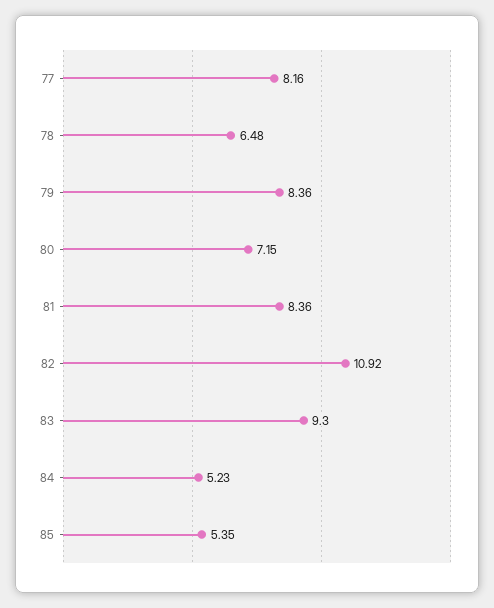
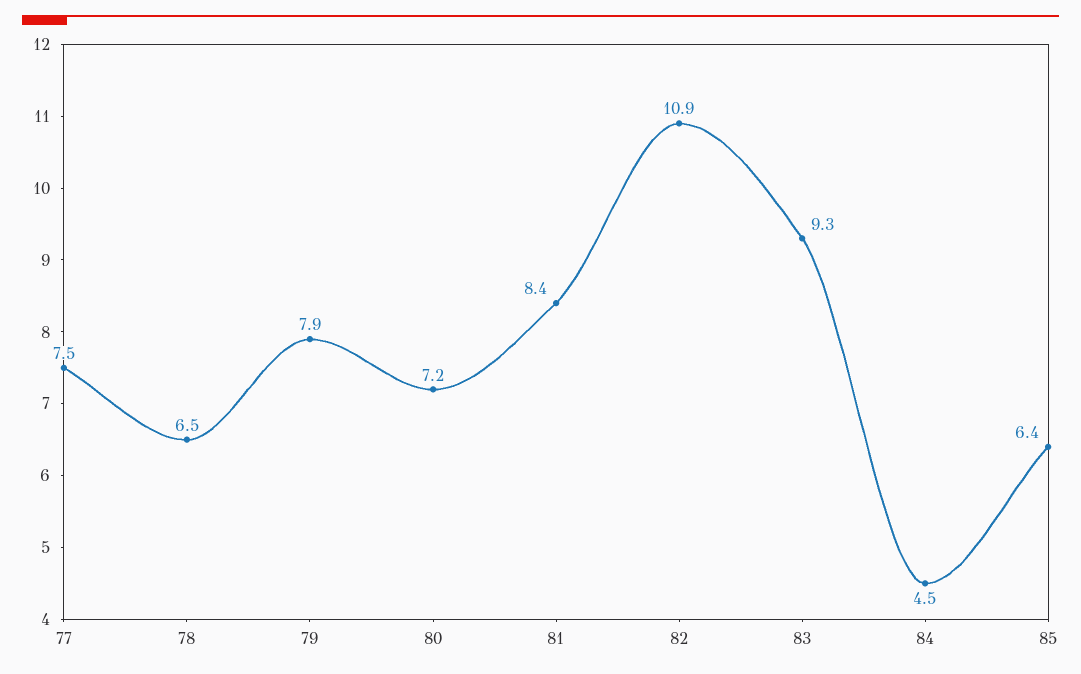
  {
-   "77": 8.16,
+   "77": 7.5,
    "78": 6.48,
-   "79": 8.36,
+   "79": 7.9,
    "80": 7.15,
    "81": 8.36,
    "82": 10.92,
    "83": 9.3,
-   "84": 5.23,
+   "84": 4.5,
-   "85": 5.35
+   "85": 6.4
  }

